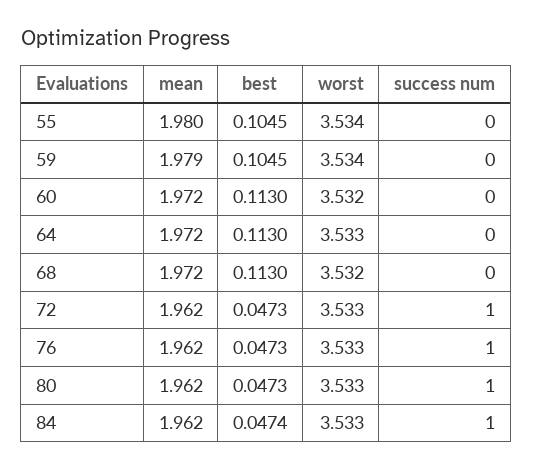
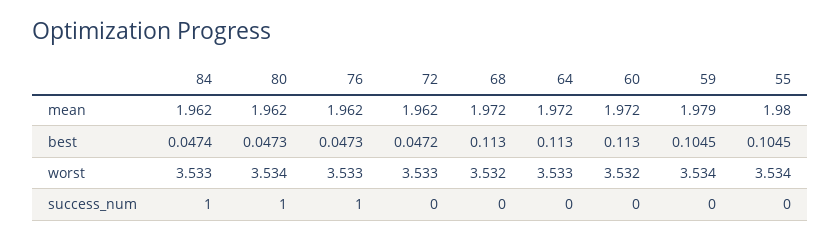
  {
    "mean": {
      "55": 1.98,
      "59": 1.979,
      "60": 1.972,
      "64": 1.972,
      "68": 1.972,
      "72": 1.962,
      "76": 1.962,
      "80": 1.962,
      "84": 1.962
    },
    "best": {
      "55": 0.1045,
      "59": 0.1045,
      "60": 0.113,
      "64": 0.113,
      "68": 0.113,
-     "72": 0.0473,
+     "72": 0.0472,
      "76": 0.0473,
      "80": 0.0473,
      "84": 0.0474
    },
    "worst": {
      "55": 3.534,
      "59": 3.534,
      "60": 3.532,
      "64": 3.533,
      "68": 3.532,
      "72": 3.533,
      "76": 3.533,
-     "80": 3.533,
+     "80": 3.534,
      "84": 3.533
    },
    "success num": {
      "55": 0,
      "59": 0,
      "60": 0,
      "64": 0,
      "68": 0,
-     "72": 1,
+     "72": 0,
      "76": 1,
      "80": 1,
      "84": 1
    }
  }

